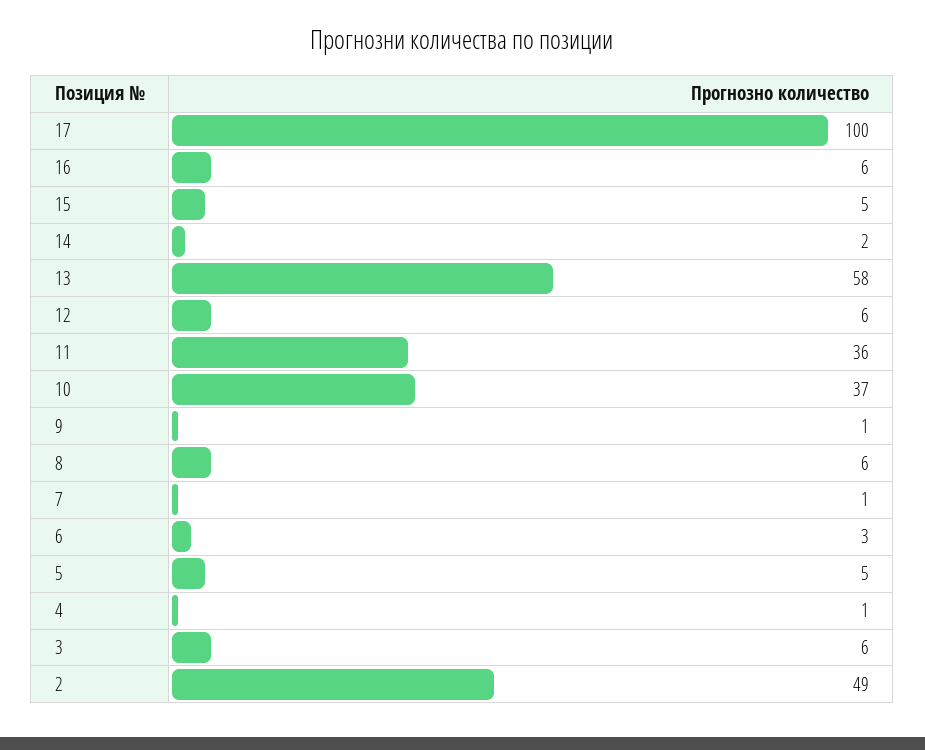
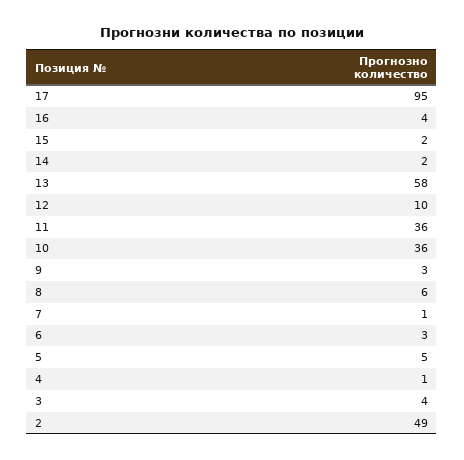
  {
-   "17": 100,
+   "17": 95,
-   "16": 6,
+   "16": 4,
-   "15": 5,
+   "15": 2,
    "14": 2,
    "13": 58,
-   "12": 6,
+   "12": 10,
    "11": 36,
-   "10": 37,
+   "10": 36,
-   "9": 1,
+   "9": 3,
    "8": 6,
    "7": 1,
    "6": 3,
    "5": 5,
    "4": 1,
-   "3": 6,
+   "3": 4,
    "2": 49
  }

